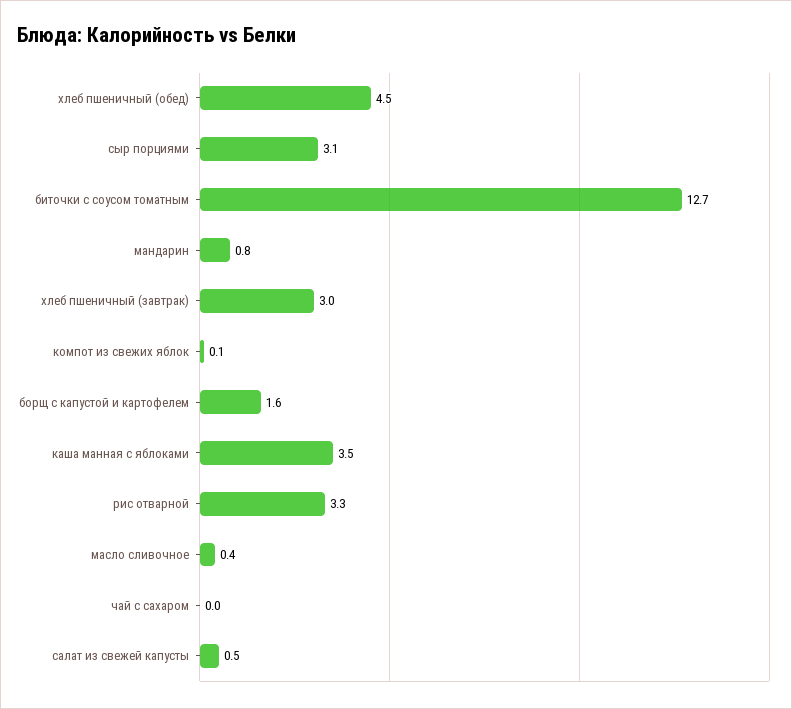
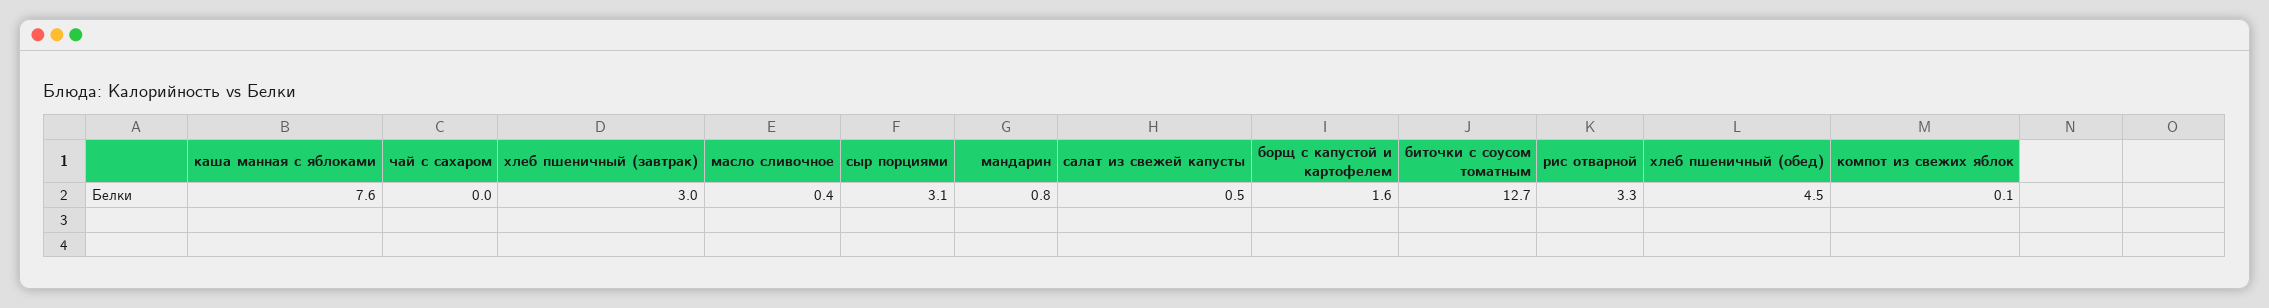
  {
    "хлеб пшеничный (обед)": 4.5,
    "сыр порциями": 3.1,
    "биточки с соусом томатным": 12.7,
    "мандарин": 0.8,
    "хлеб пшеничный (завтрак)": 3,
    "компот из свежих яблок": 0.1,
    "борщ с капустой и картофелем": 1.6,
-   "каша манная с яблоками": 3.5,
+   "каша манная с яблоками": 7.6,
    "рис отварной": 3.3,
    "масло сливочное": 0.4,
    "чай с сахаром": 0,
    "салат из свежей капусты": 0.5
  }

